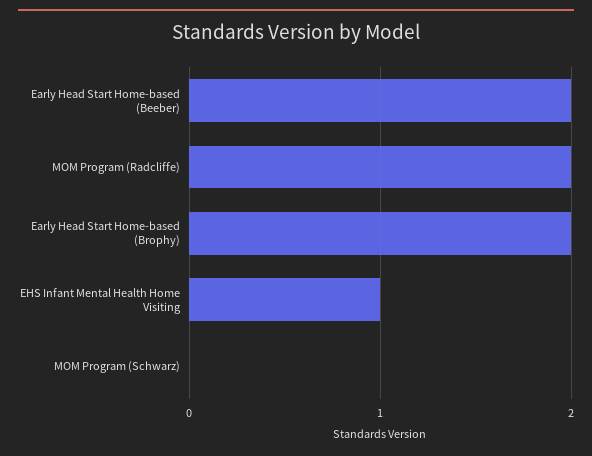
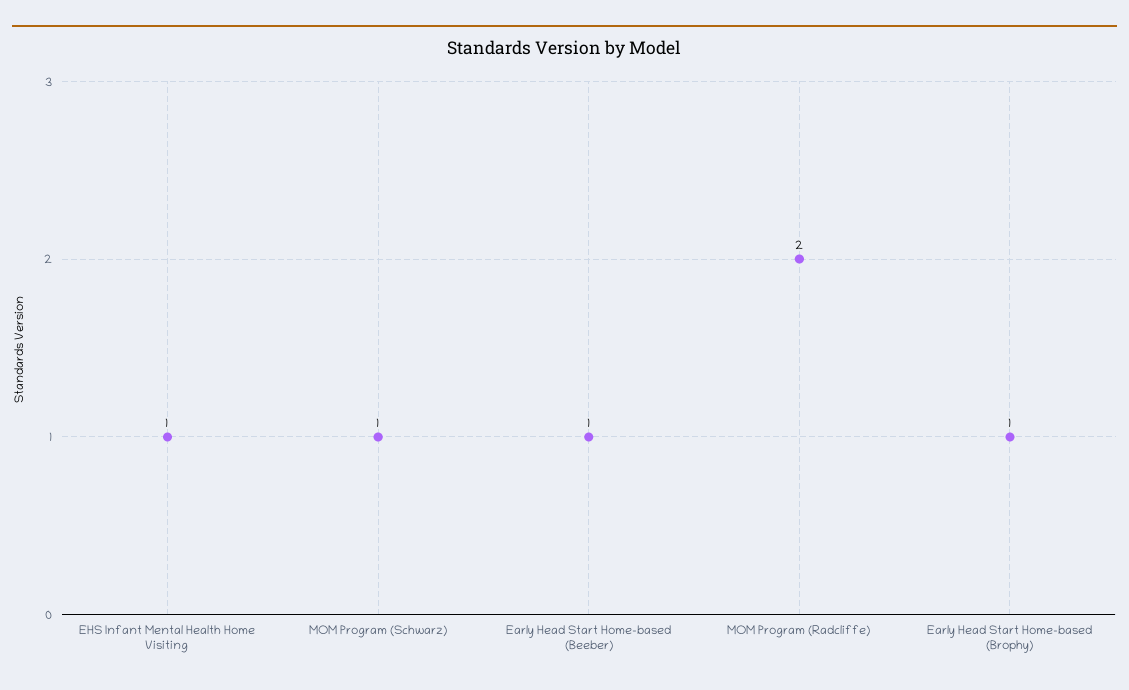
  {
-   "Early Head Start Home-based (Beeber)": 2,
+   "Early Head Start Home-based (Beeber)": 1,
    "MOM Program (Radcliffe)": 2,
-   "Early Head Start Home-based (Brophy)": 2,
+   "Early Head Start Home-based (Brophy)": 1,
    "EHS Infant Mental Health Home Visiting": 1,
-   "MOM Program (Schwarz)": 0
+   "MOM Program (Schwarz)": 1
  }

